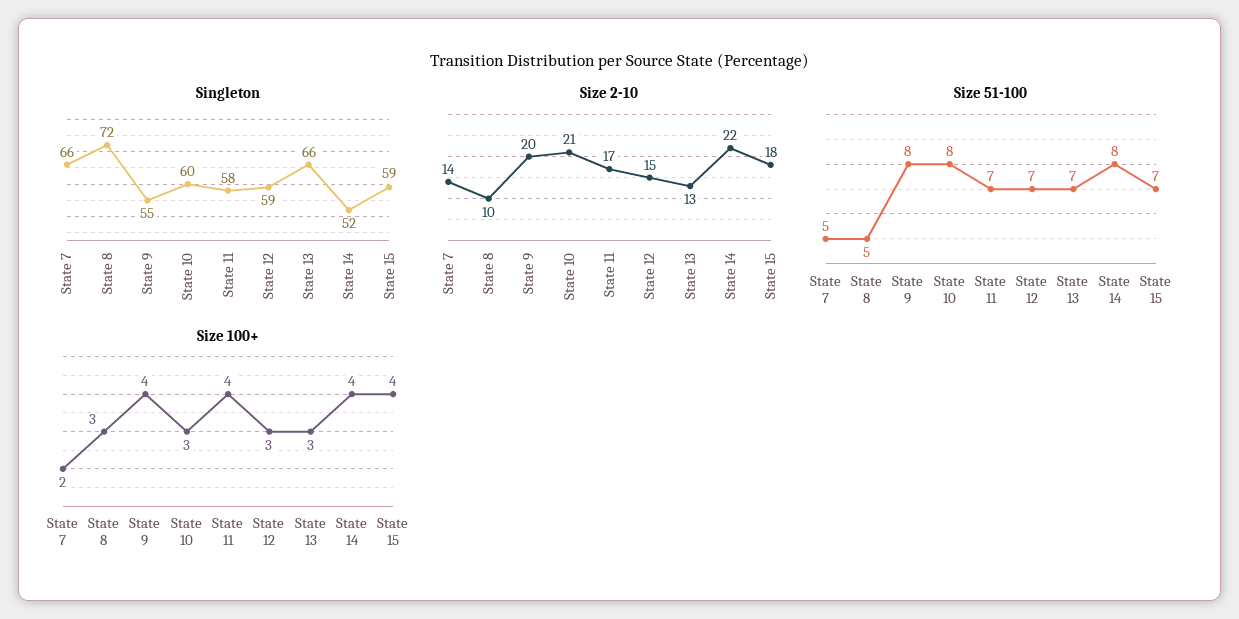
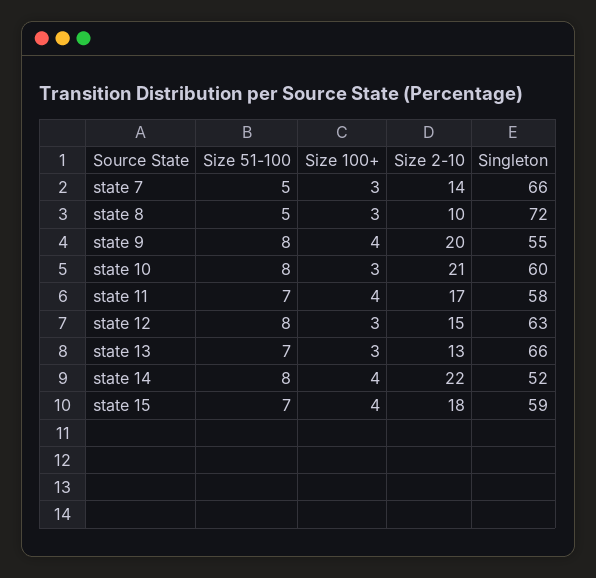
  {
    "Singleton": {
      "State 7": 66,
      "State 8": 72,
      "State 9": 55,
      "State 10": 60,
      "State 11": 58,
-     "State 12": 59,
+     "State 12": 63,
      "State 13": 66,
      "State 14": 52,
      "State 15": 59
    },
    "Size 2-10": {
      "State 7": 14,
      "State 8": 10,
      "State 9": 20,
      "State 10": 21,
      "State 11": 17,
      "State 12": 15,
      "State 13": 13,
      "State 14": 22,
      "State 15": 18
    },
    "Size 51-100": {
      "State 7": 5,
      "State 8": 5,
      "State 9": 8,
      "State 10": 8,
      "State 11": 7,
-     "State 12": 7,
+     "State 12": 8,
      "State 13": 7,
      "State 14": 8,
      "State 15": 7
    },
    "Size 100+": {
-     "State 7": 2,
+     "State 7": 3,
      "State 8": 3,
      "State 9": 4,
      "State 10": 3,
      "State 11": 4,
      "State 12": 3,
      "State 13": 3,
      "State 14": 4,
      "State 15": 4
    }
  }

